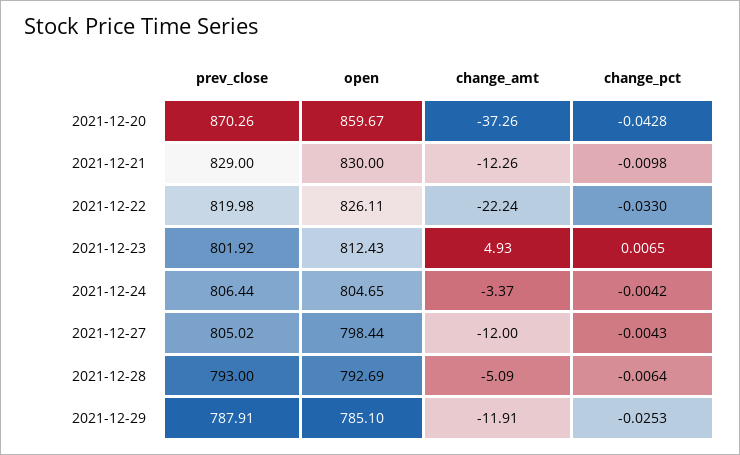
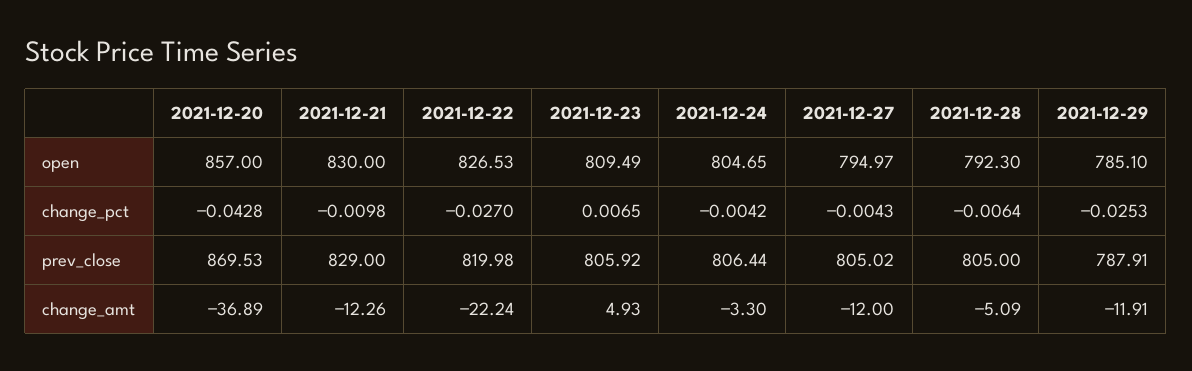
  {
    "prev_close": {
-     "2021-12-20": 870.26,
+     "2021-12-20": 869.53,
      "2021-12-21": 829,
      "2021-12-22": 819.98,
-     "2021-12-23": 801.92,
+     "2021-12-23": 805.92,
      "2021-12-24": 806.44,
      "2021-12-27": 805.02,
-     "2021-12-28": 793,
+     "2021-12-28": 805,
      "2021-12-29": 787.91
    },
    "open": {
-     "2021-12-20": 859.67,
+     "2021-12-20": 857,
      "2021-12-21": 830,
-     "2021-12-22": 826.11,
+     "2021-12-22": 826.53,
-     "2021-12-23": 812.43,
+     "2021-12-23": 809.49,
      "2021-12-24": 804.65,
-     "2021-12-27": 798.44,
+     "2021-12-27": 794.97,
-     "2021-12-28": 792.69,
+     "2021-12-28": 792.3,
      "2021-12-29": 785.1
    },
    "change_amt": {
-     "2021-12-20": -37.26,
+     "2021-12-20": -36.89,
      "2021-12-21": -12.26,
      "2021-12-22": -22.24,
      "2021-12-23": 4.93,
-     "2021-12-24": -3.37,
+     "2021-12-24": -3.3,
      "2021-12-27": -12,
      "2021-12-28": -5.09,
      "2021-12-29": -11.91
    },
    "change_pct": {
      "2021-12-20": -0.0428,
      "2021-12-21": -0.0098,
-     "2021-12-22": -0.033,
+     "2021-12-22": -0.027,
      "2021-12-23": 0.0065,
      "2021-12-24": -0.0042,
      "2021-12-27": -0.0043,
      "2021-12-28": -0.0064,
      "2021-12-29": -0.0253
    }
  }

